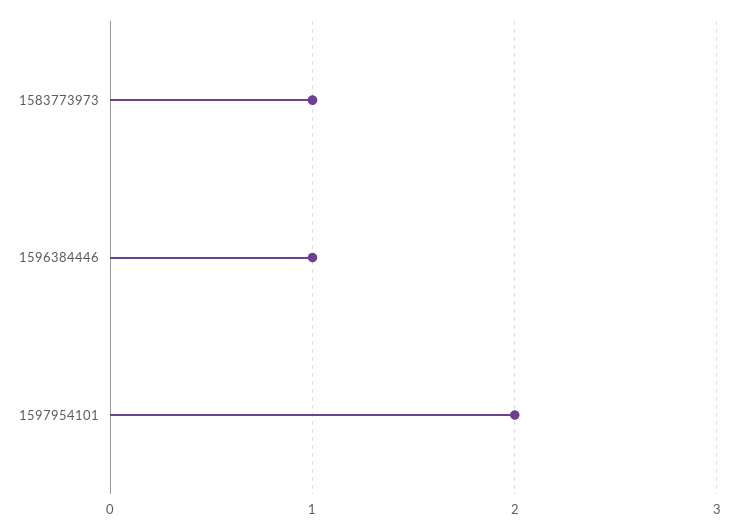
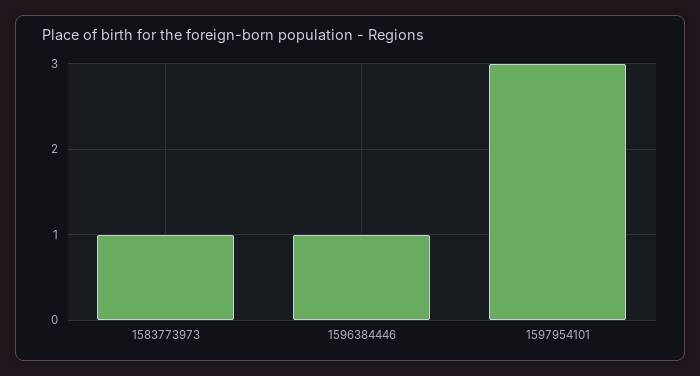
  {
    "1583773973": 1,
    "1596384446": 1,
-   "1597954101": 2
+   "1597954101": 3
  }

